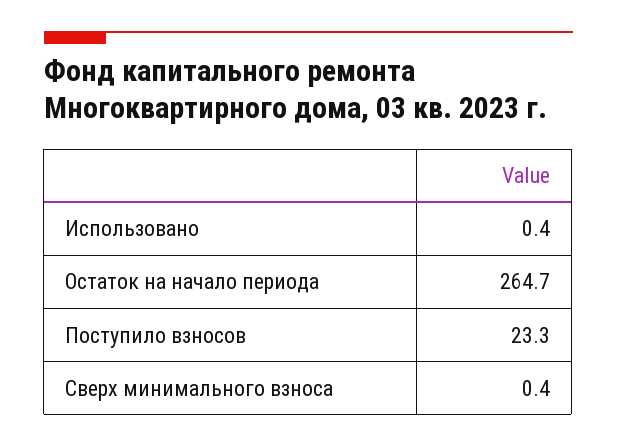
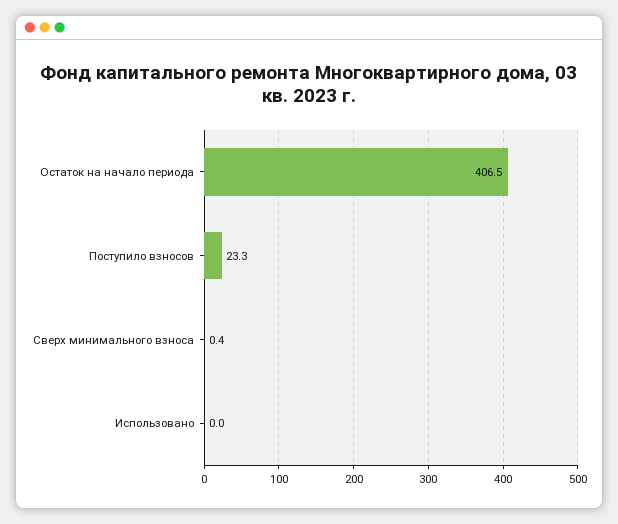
  {
-   "Использовано": 0.4,
+   "Использовано": 0,
-   "Остаток на начало периода": 264.7,
+   "Остаток на начало периода": 406.5,
    "Поступило взносов": 23.3,
    "Сверх минимального взноса": 0.4
  }

